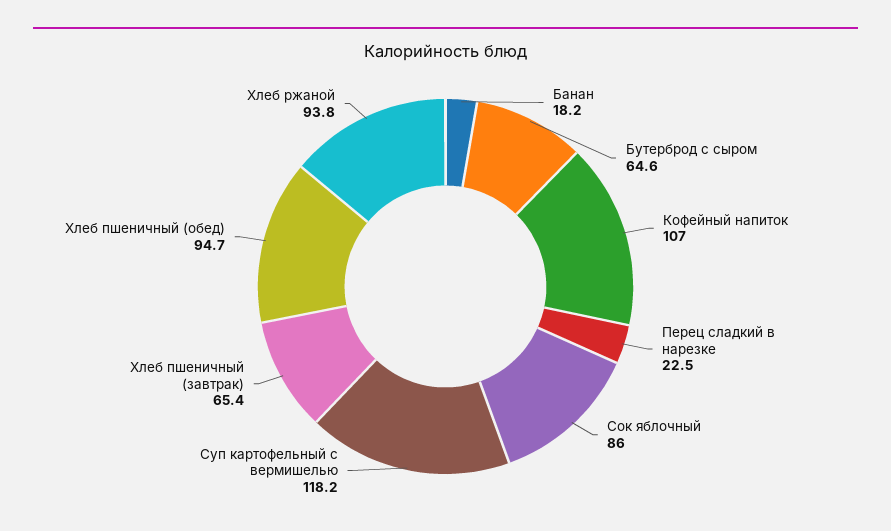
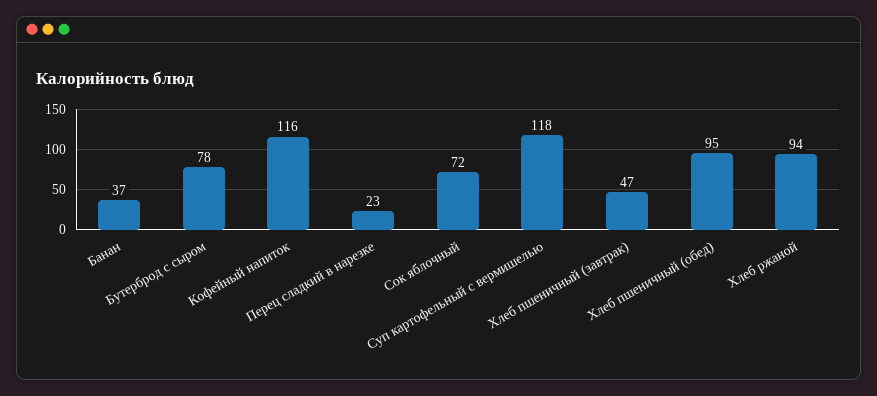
  {
-   "Банан": 18.2,
+   "Банан": 37,
-   "Бутерброд с сыром": 64.6,
+   "Бутерброд с сыром": 78,
-   "Кофейный напиток": 107,
+   "Кофейный напиток": 116,
    "Перец сладкий в нарезке": 22.5,
-   "Сок яблочный": 86,
+   "Сок яблочный": 72,
    "Суп картофельный с вермишелью": 118.2,
-   "Хлеб пшеничный (завтрак)": 65.4,
+   "Хлеб пшеничный (завтрак)": 47,
    "Хлеб пшеничный (обед)": 94.7,
    "Хлеб ржаной": 93.8
  }

